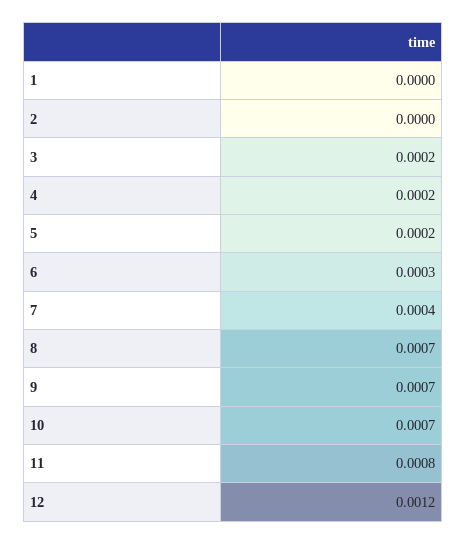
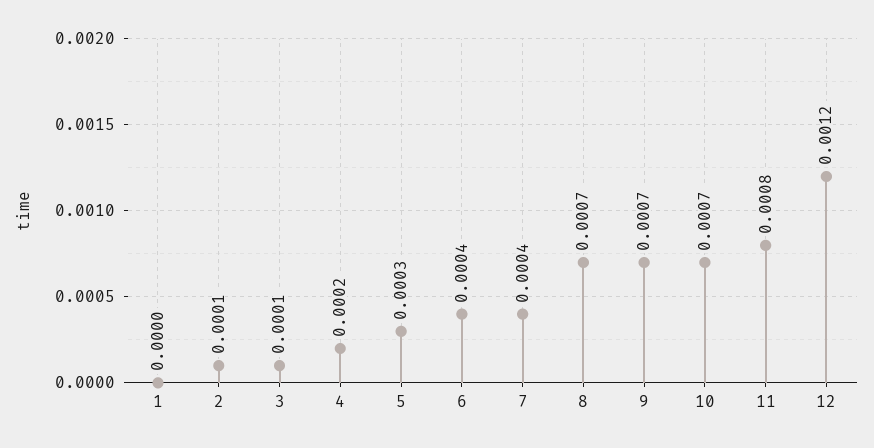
  {
    "1": 0,
-   "2": 0,
+   "2": 0.0001,
-   "3": 0.0002,
+   "3": 0.0001,
    "4": 0.0002,
-   "5": 0.0002,
+   "5": 0.0003,
-   "6": 0.0003,
+   "6": 0.0004,
    "7": 0.0004,
    "8": 0.0007,
    "9": 0.0007,
    "10": 0.0007,
    "11": 0.0008,
    "12": 0.0012
  }

